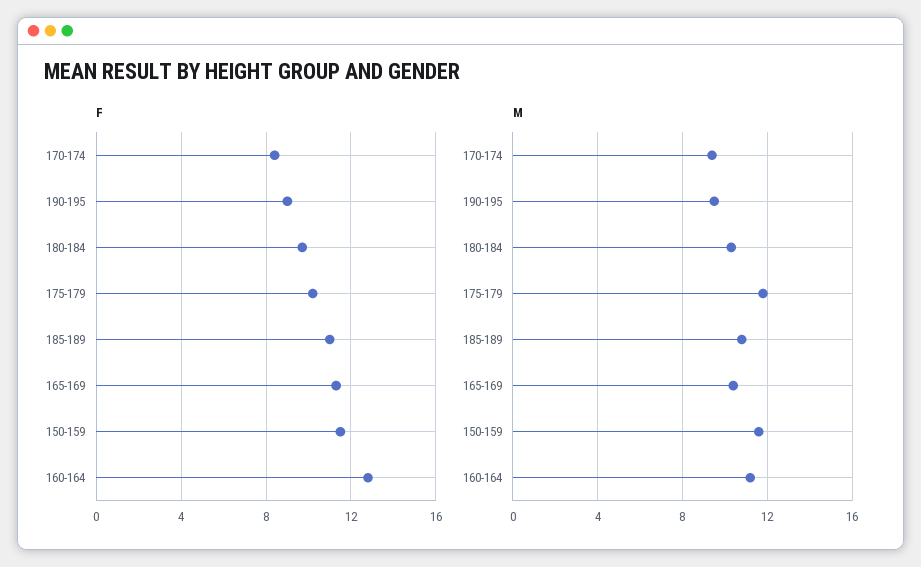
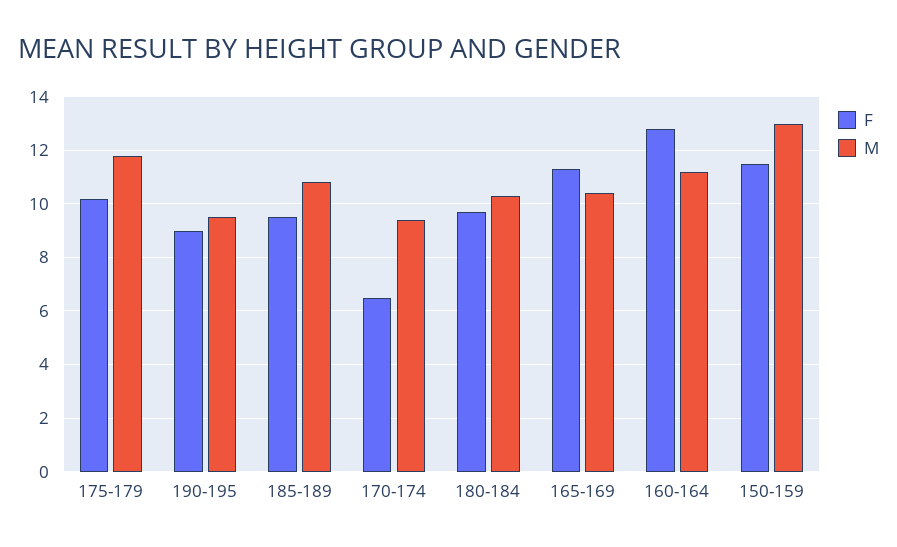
  {
    "F": {
-     "170-174": 8.5,
+     "170-174": 6.5,
      "190-195": 9,
      "180-184": 9.5,
      "175-179": 10,
-     "185-189": 11,
+     "185-189": 9.5,
      "165-169": 11.5,
      "150-159": 11.5,
      "160-164": 13
    },
    "M": {
      "170-174": 9.5,
      "190-195": 9.5,
      "180-184": 10.5,
      "175-179": 12,
      "185-189": 11,
      "165-169": 10.5,
-     "150-159": 11.5,
+     "150-159": 13,
      "160-164": 11
    }
  }

